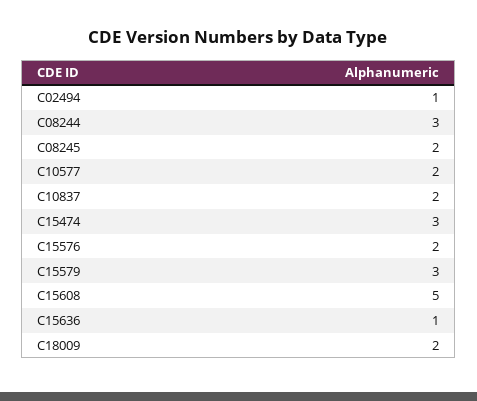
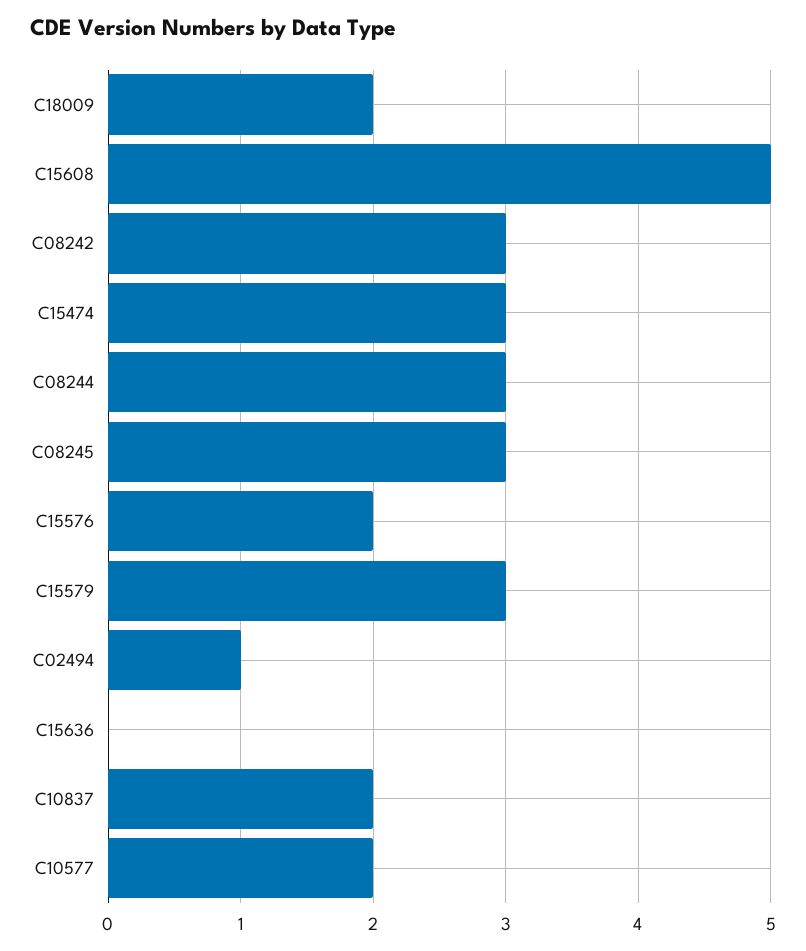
  {
    "C02494": 1,
    "C08244": 3,
-   "C08245": 2,
+   "C08245": 3,
    "C10577": 2,
    "C10837": 2,
    "C15474": 3,
    "C15576": 2,
    "C15579": 3,
    "C15608": 5,
-   "C15636": 1,
+   "C15636": 0,
-   "C18009": 2
+   "C18009": 2,
+   "C08242": 3
  }

